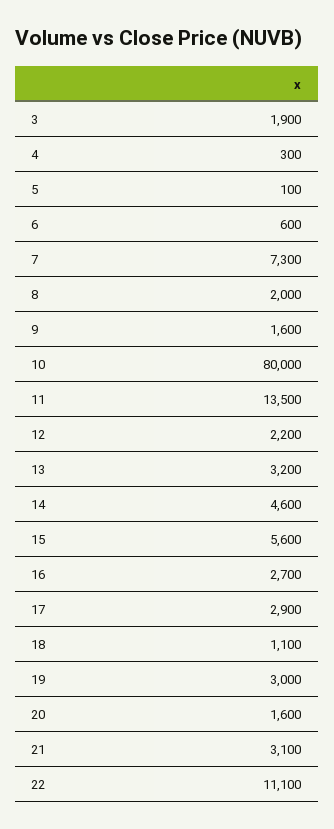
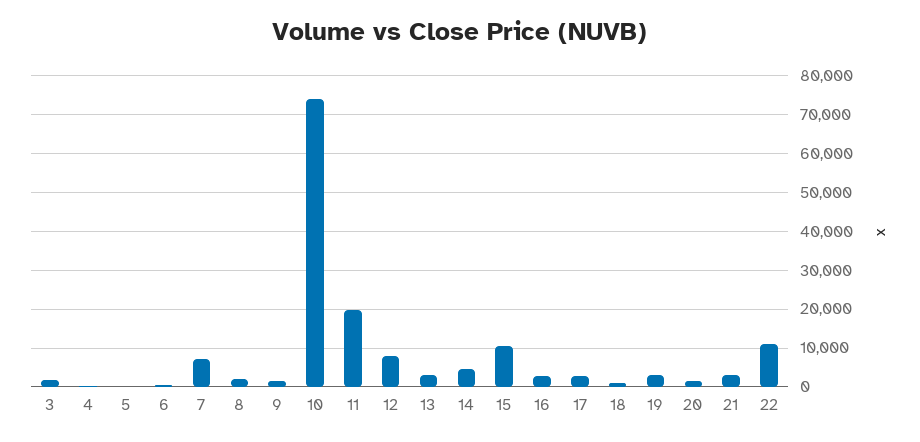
  {
    "3": 1900,
    "4": 300,
    "5": 100,
    "6": 600,
    "7": 7300,
    "8": 2000,
    "9": 1600,
-   "10": 80000,
+   "10": 74000,
-   "11": 13500,
+   "11": 20000,
-   "12": 2200,
+   "12": 8000,
    "13": 3200,
    "14": 4600,
-   "15": 5600,
+   "15": 10000,
    "16": 2700,
    "17": 2900,
    "18": 1100,
    "19": 3000,
    "20": 1600,
    "21": 3100,
    "22": 11100
  }

